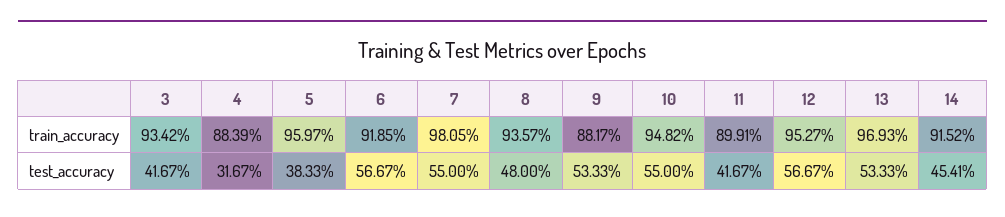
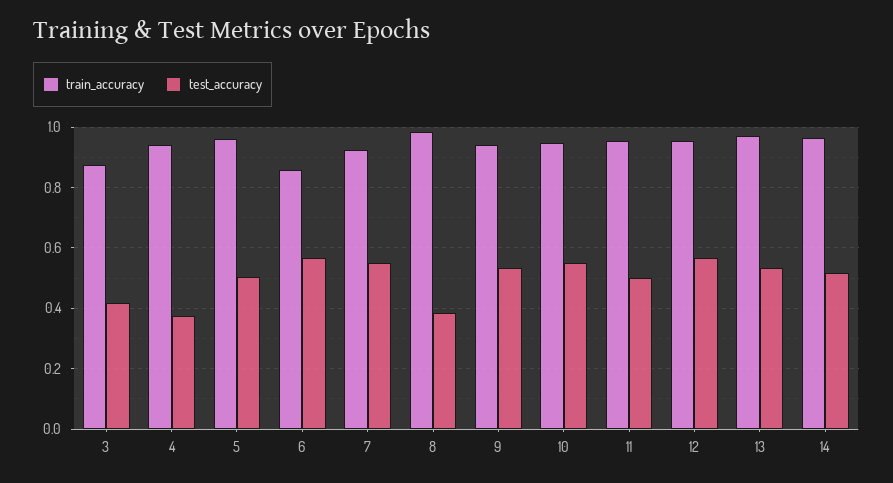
  {
    "train_accuracy": {
-     "3": 0.9342,
+     "3": 0.88,
-     "4": 0.8839,
+     "4": 0.94,
      "5": 0.9597,
-     "6": 0.9185,
+     "6": 0.86,
-     "7": 0.9805,
+     "7": 0.92,
-     "8": 0.9357,
+     "8": 0.98,
-     "9": 0.8817,
+     "9": 0.94,
      "10": 0.9482,
-     "11": 0.8991,
+     "11": 0.96,
      "12": 0.9527,
      "13": 0.9693,
-     "14": 0.9152
+     "14": 0.96
    },
    "test_accuracy": {
      "3": 0.4167,
-     "4": 0.3167,
+     "4": 0.38,
-     "5": 0.3833,
+     "5": 0.5,
      "6": 0.5667,
      "7": 0.55,
-     "8": 0.48,
+     "8": 0.38,
      "9": 0.5333,
      "10": 0.55,
-     "11": 0.4167,
+     "11": 0.5,
      "12": 0.5667,
      "13": 0.5333,
-     "14": 0.4541
+     "14": 0.52
    }
  }

